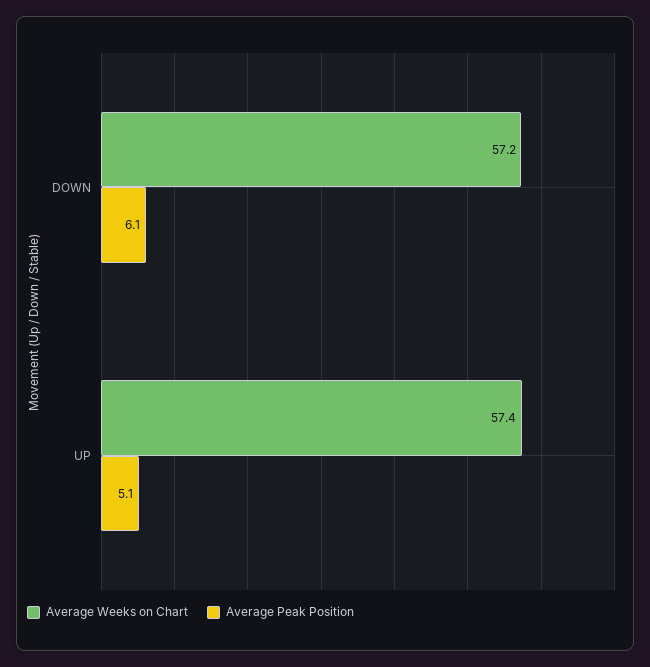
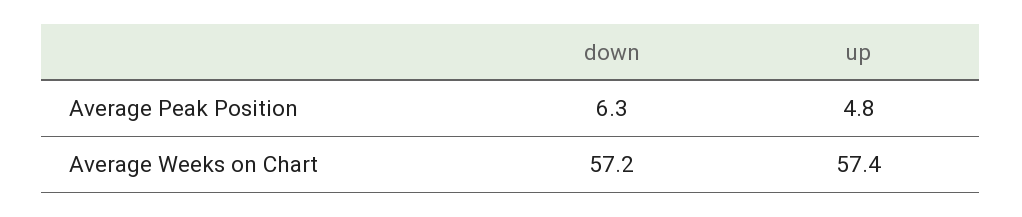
  {
    "Average Weeks on Chart": {
      "DOWN": 57.2,
      "UP": 57.4
    },
    "Average Peak Position": {
-     "DOWN": 6.1,
+     "DOWN": 6.3,
-     "UP": 5.1
+     "UP": 4.8
    }
  }

